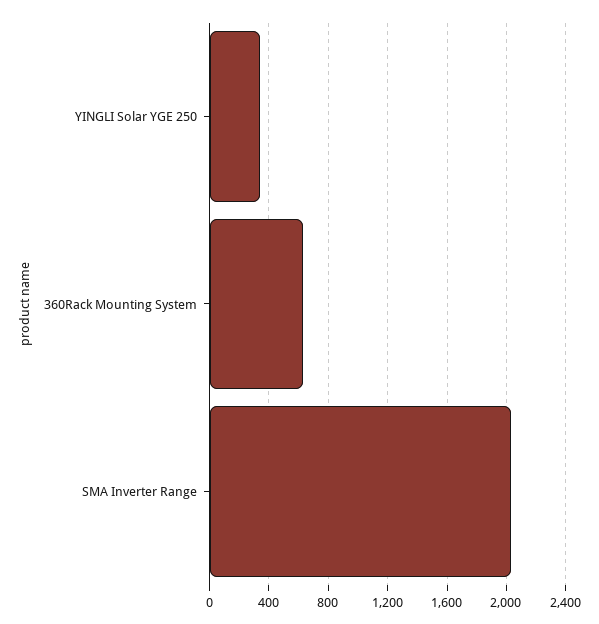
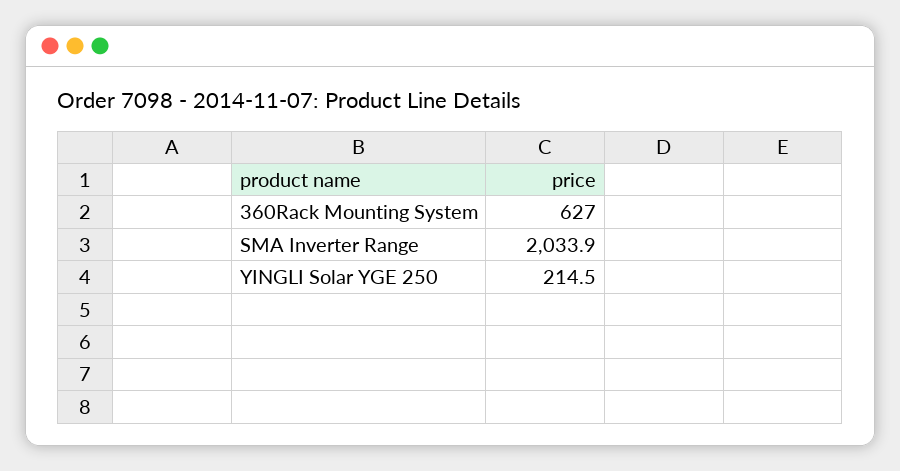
  {
-   "YINGLI Solar YGE 250": 350,
+   "YINGLI Solar YGE 250": 214.5,
    "360Rack Mounting System": 627,
    "SMA Inverter Range": 2033.9
  }

